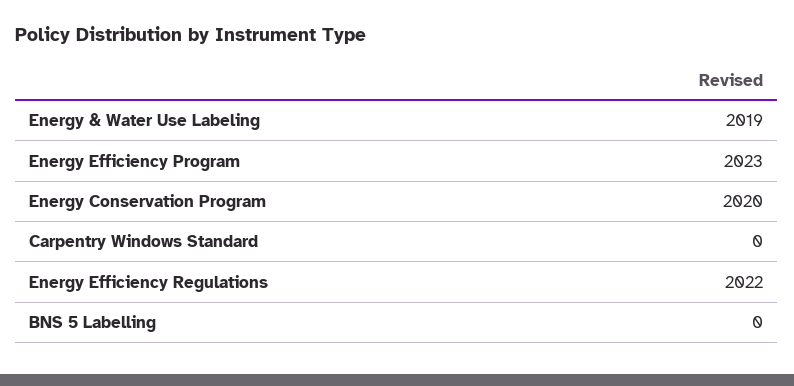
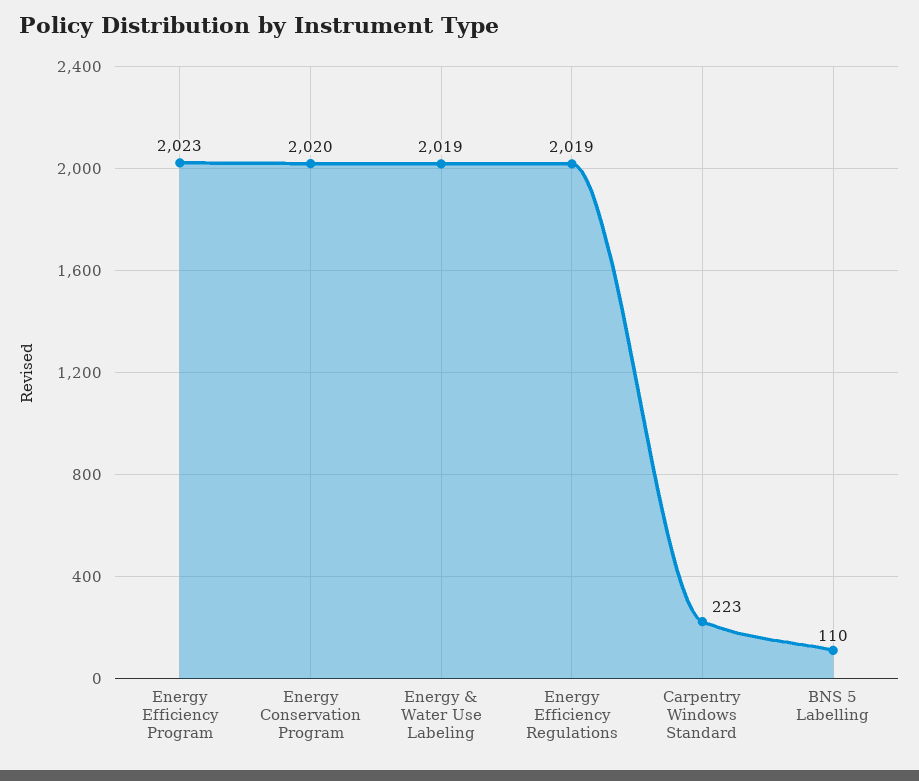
  {
    "Energy & Water Use Labeling": 2019,
    "Energy Efficiency Program": 2023,
    "Energy Conservation Program": 2020,
-   "Carpentry Windows Standard": 0,
+   "Carpentry Windows Standard": 223,
-   "Energy Efficiency Regulations": 2022,
+   "Energy Efficiency Regulations": 2019,
-   "BNS 5 Labelling": 0
+   "BNS 5 Labelling": 110
  }

